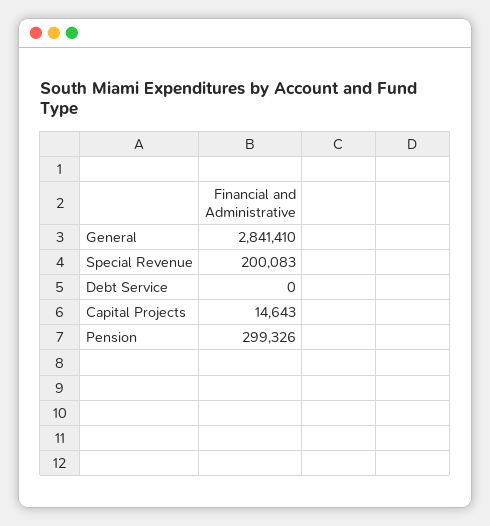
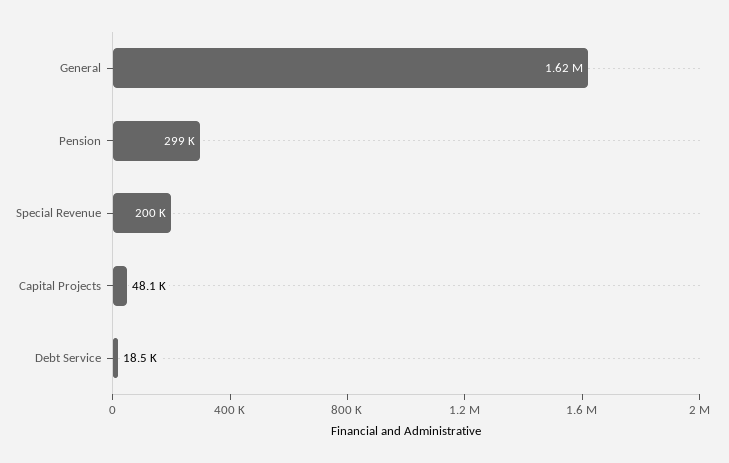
  {
-   "General": 2841410,
+   "General": 1620000,
    "Special Revenue": 200083,
-   "Debt Service": 0,
+   "Debt Service": 18500,
-   "Capital Projects": 14643,
+   "Capital Projects": 48100,
    "Pension": 299326
  }

